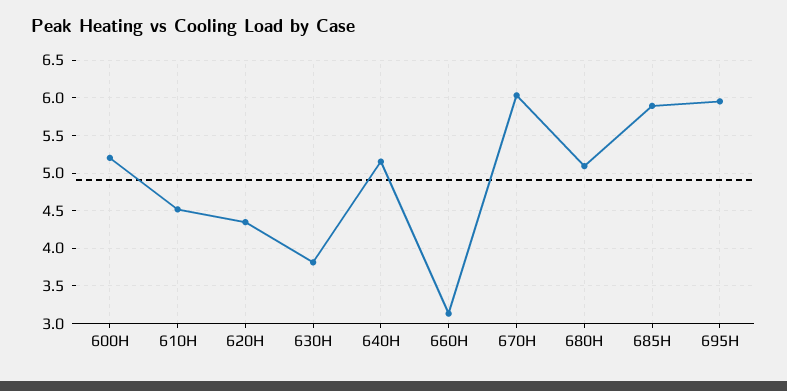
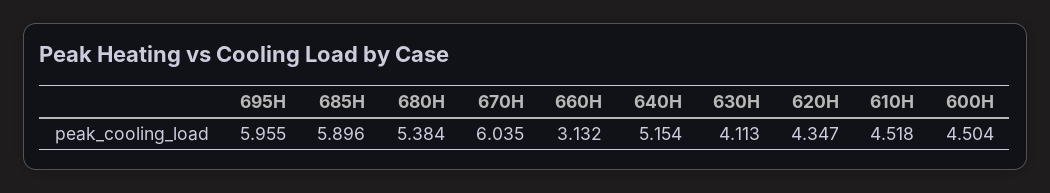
  {
-   "600H": 5.2,
+   "600H": 4.504,
    "610H": 4.518,
    "620H": 4.347,
-   "630H": 3.8,
+   "630H": 4.113,
    "640H": 5.154,
    "660H": 3.132,
    "670H": 6.035,
-   "680H": 5.1,
+   "680H": 5.384,
    "685H": 5.896,
    "695H": 5.955
  }

